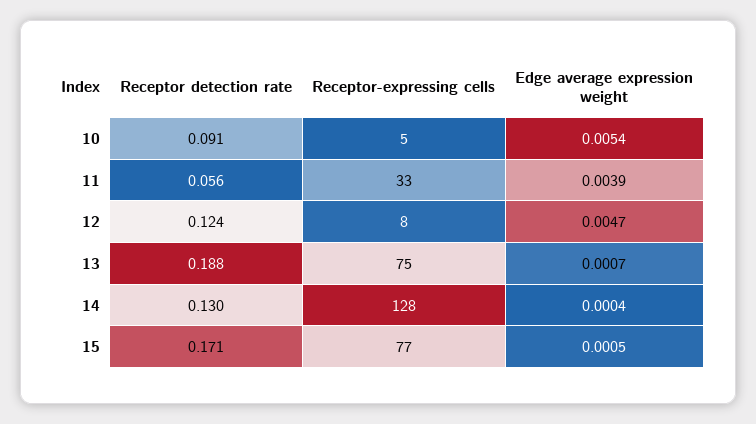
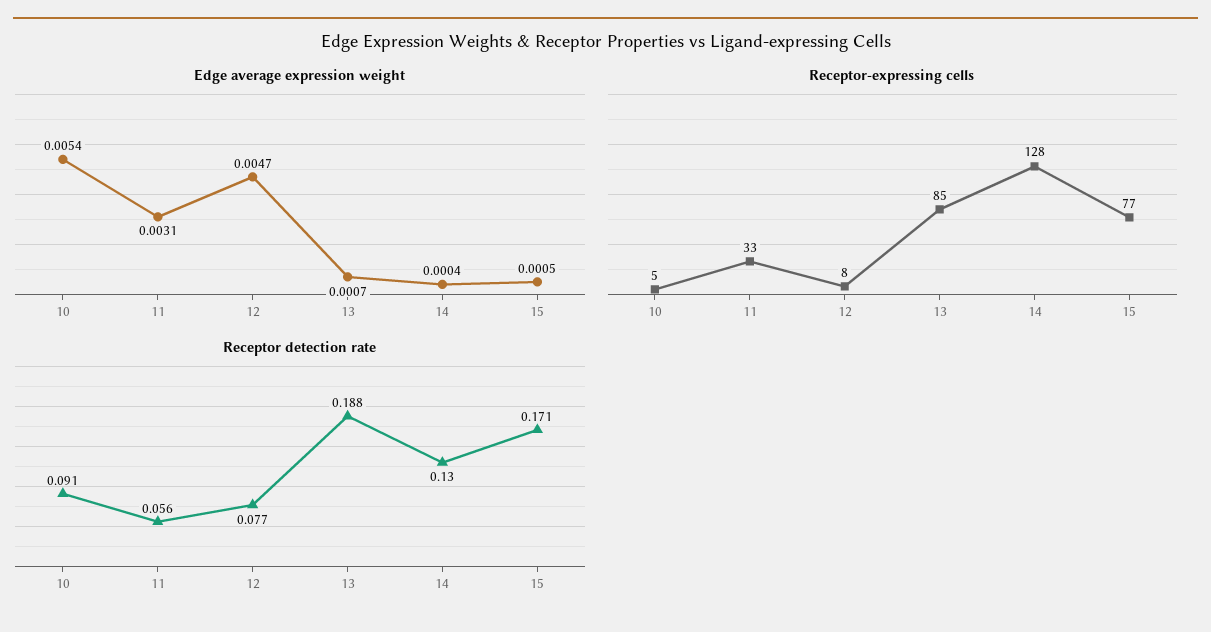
  {
    "Receptor detection rate": {
      "10": 0.091,
      "11": 0.056,
-     "12": 0.124,
+     "12": 0.077,
      "13": 0.188,
      "14": 0.13,
      "15": 0.171
    },
    "Receptor-expressing cells": {
      "10": 5,
      "11": 33,
      "12": 8,
-     "13": 75,
+     "13": 85,
      "14": 128,
      "15": 77
    },
    "Edge average expression weight": {
      "10": 0.0054,
-     "11": 0.0039,
+     "11": 0.0031,
      "12": 0.0047,
      "13": 0.0007,
      "14": 0.0004,
      "15": 0.0005
    }
  }

